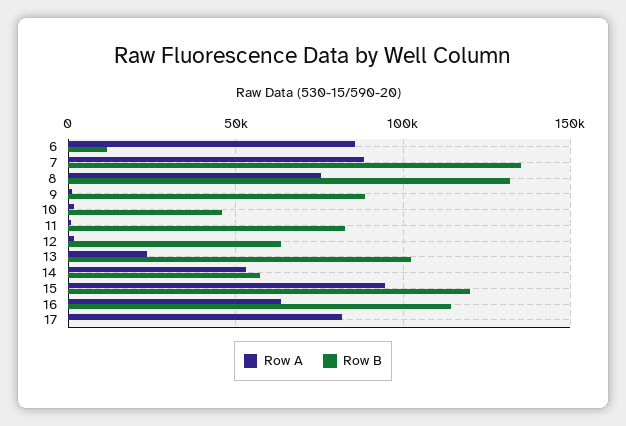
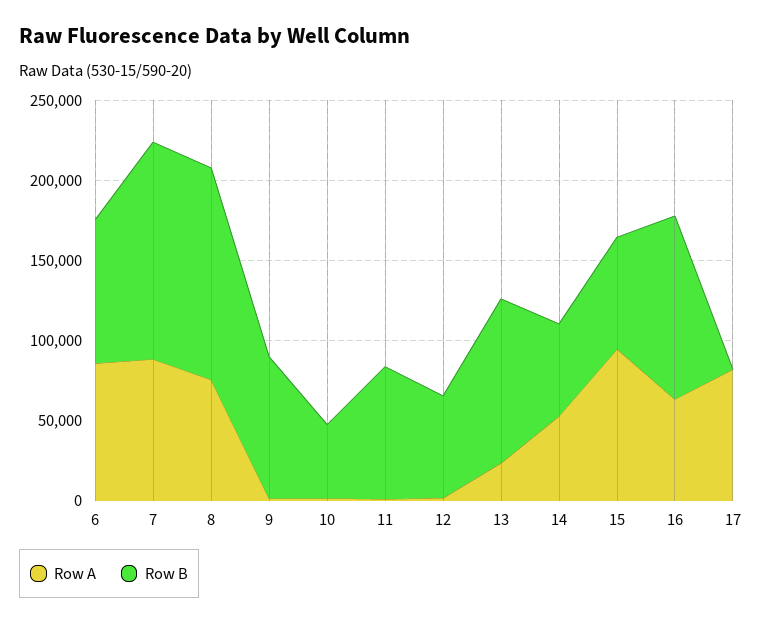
  {
    "Row A": {
      "6": 85000,
      "7": 90000,
      "8": 75000,
      "9": 0,
      "10": 0,
      "11": 0,
      "12": 0,
      "13": 25000,
      "14": 55000,
      "15": 95000,
      "16": 65000,
      "17": 80000
    },
    "Row B": {
-     "6": 10000,
+     "6": 90000,
      "7": 135000,
      "8": 130000,
      "9": 90000,
      "10": 45000,
      "11": 85000,
      "12": 65000,
      "13": 100000,
      "14": 55000,
-     "15": 120000,
+     "15": 70000,
      "16": 115000,
      "17": 0
    }
  }

